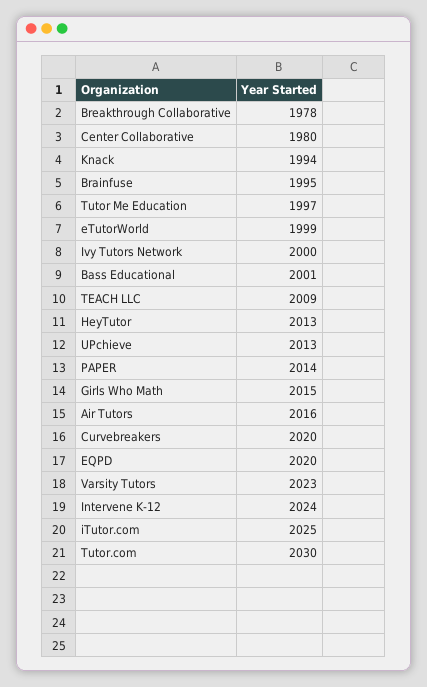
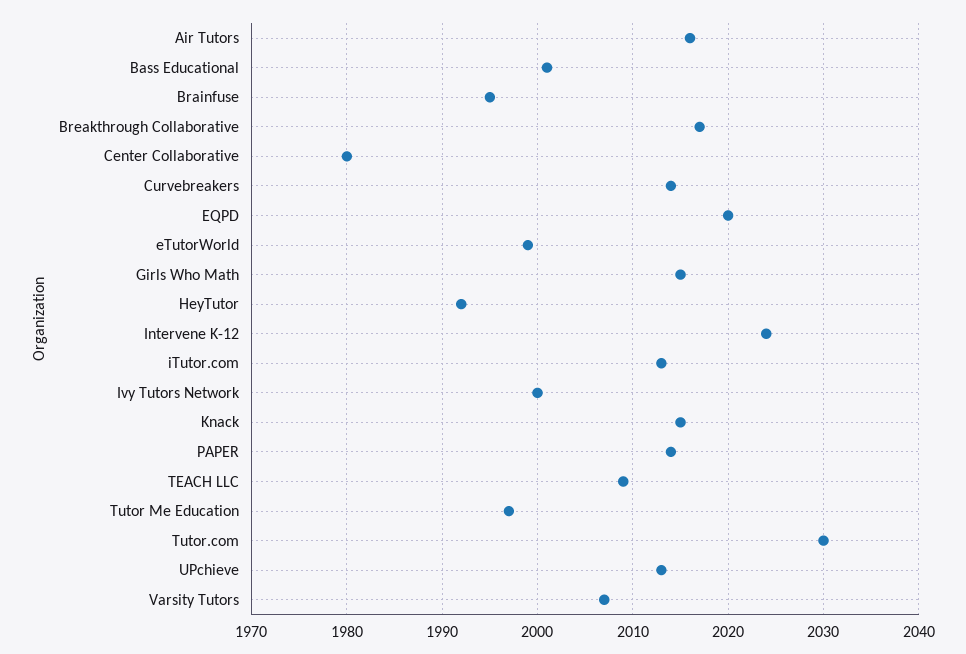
  {
-   "Breakthrough Collaborative": 1978,
+   "Breakthrough Collaborative": 2017,
    "Center Collaborative": 1980,
-   "Knack": 1994,
+   "Knack": 2015,
    "Brainfuse": 1995,
    "Tutor Me Education": 1997,
    "eTutorWorld": 1999,
    "Ivy Tutors Network": 2000,
    "Bass Educational": 2001,
    "TEACH LLC": 2009,
-   "HeyTutor": 2013,
+   "HeyTutor": 1992,
    "UPchieve": 2013,
    "PAPER": 2014,
    "Girls Who Math": 2015,
    "Air Tutors": 2016,
-   "Curvebreakers": 2020,
+   "Curvebreakers": 2014,
    "EQPD": 2020,
-   "Varsity Tutors": 2023,
+   "Varsity Tutors": 2007,
    "Intervene K-12": 2024,
-   "iTutor.com": 2025,
+   "iTutor.com": 2013,
    "Tutor.com": 2030
  }

